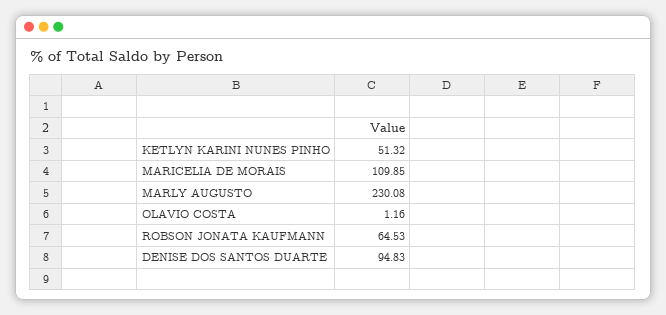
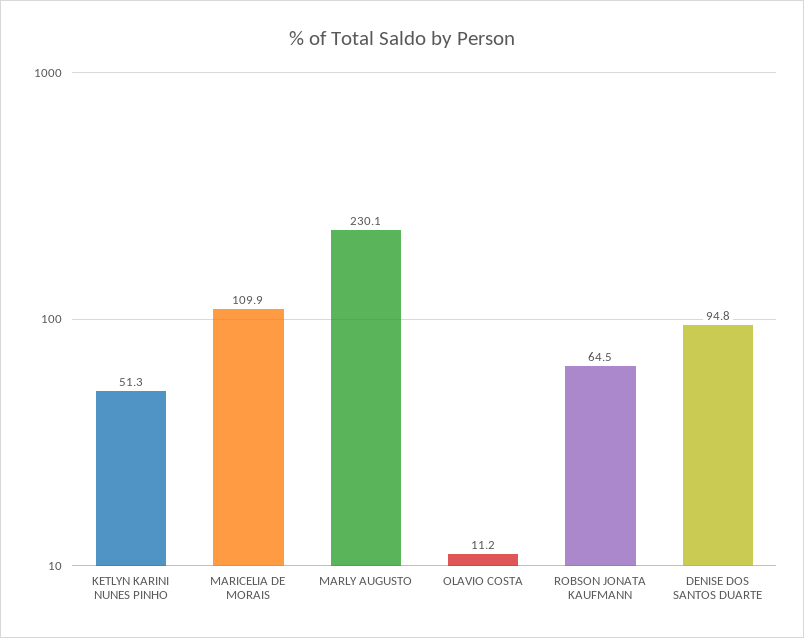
  {
    "KETLYN KARINI NUNES PINHO": 51.32,
    "MARICELIA DE MORAIS": 109.85,
    "MARLY AUGUSTO": 230.08,
-   "OLAVIO COSTA": 1.16,
+   "OLAVIO COSTA": 11.2,
    "ROBSON JONATA KAUFMANN": 64.53,
    "DENISE DOS SANTOS DUARTE": 94.83
  }

